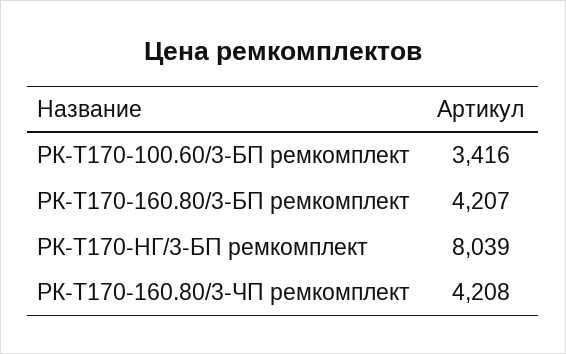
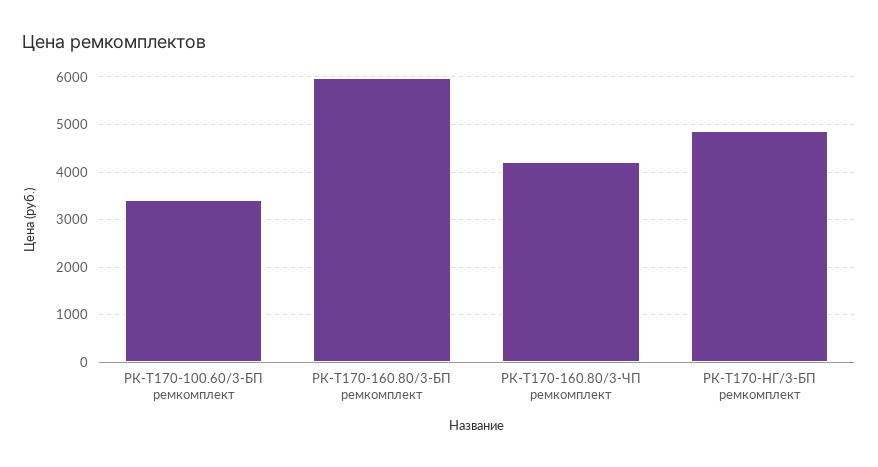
  {
    "РК-Т170-100.60/3-БП ремкомплект": 3416,
-   "РК-Т170-160.80/3-БП ремкомплект": 4207,
+   "РК-Т170-160.80/3-БП ремкомплект": 6000,
-   "РК-Т170-НГ/3-БП ремкомплект": 8039,
+   "РК-Т170-НГ/3-БП ремкомплект": 4800,
    "РК-Т170-160.80/3-ЧП ремкомплект": 4208
  }

